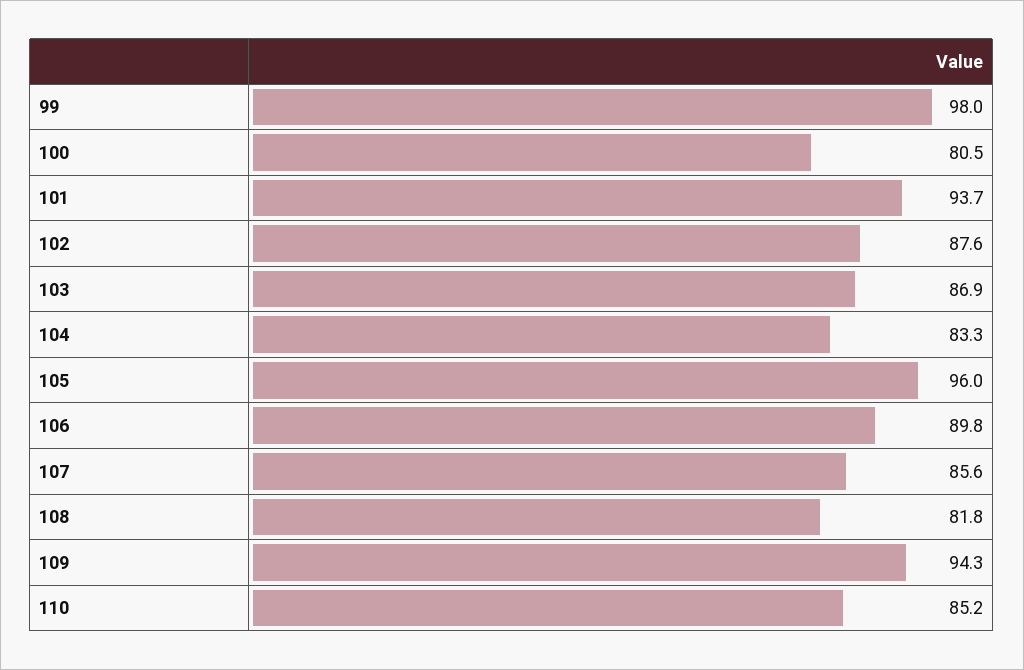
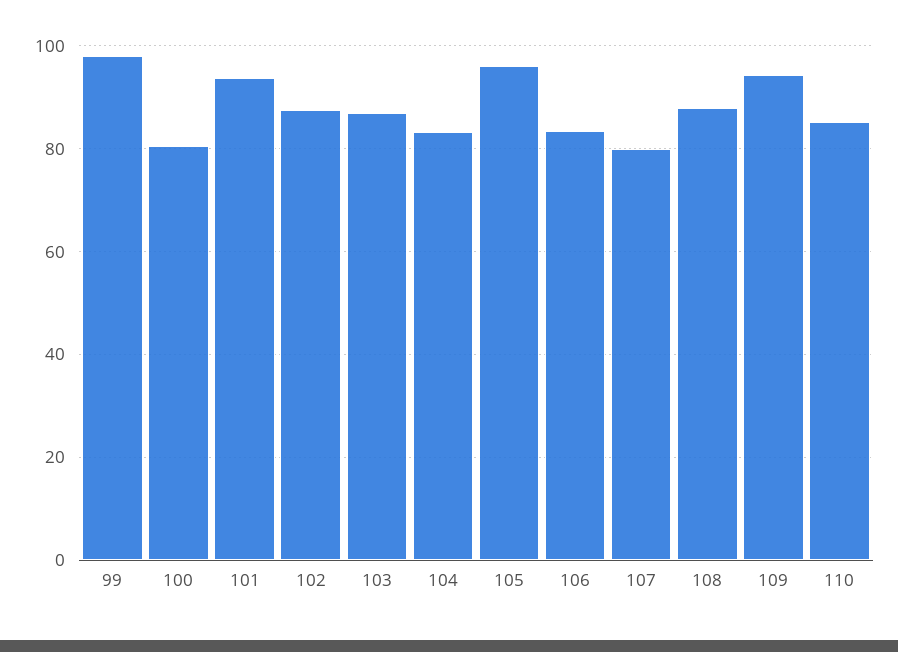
  {
    "99": 98,
    "100": 80.5,
    "101": 93.7,
    "102": 87.6,
    "103": 86.9,
    "104": 83.3,
    "105": 96,
-   "106": 89.8,
+   "106": 84,
-   "107": 85.6,
+   "107": 80,
-   "108": 81.8,
+   "108": 88,
    "109": 94.3,
    "110": 85.2
  }

